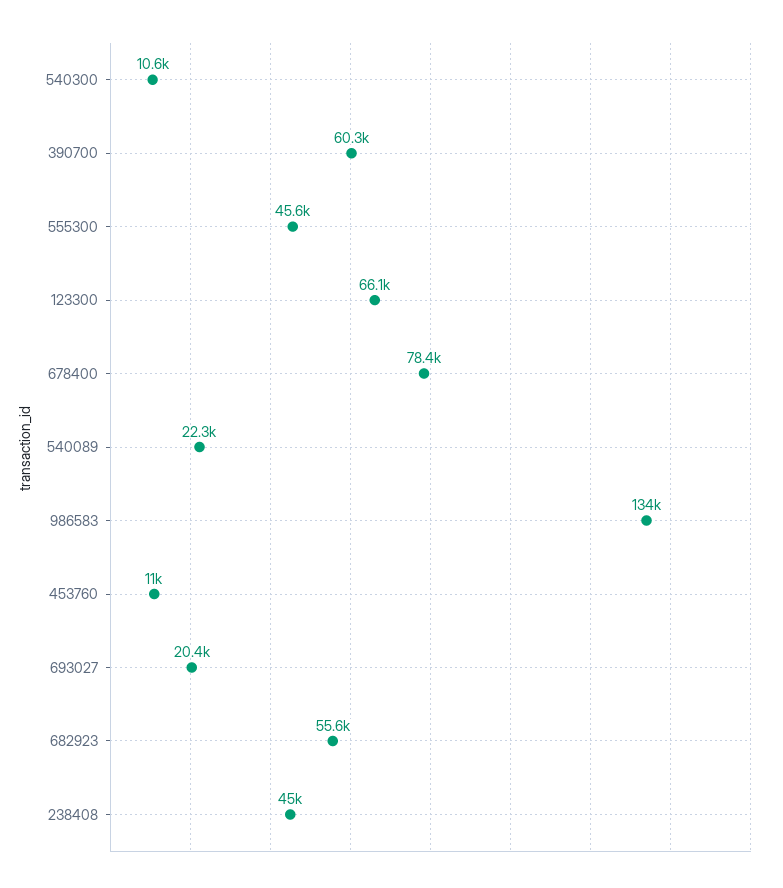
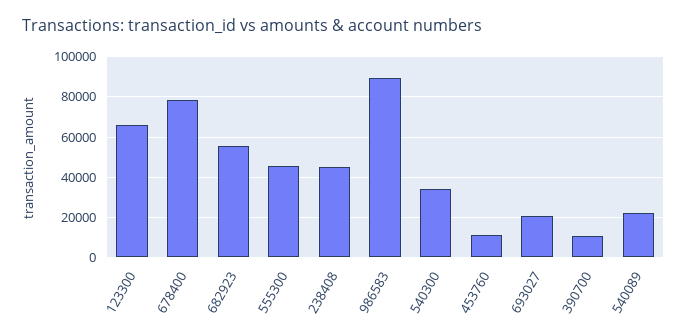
  {
-   "540300": 10600,
+   "540300": 35000,
-   "390700": 60300,
+   "390700": 10000,
    "555300": 45600,
    "123300": 66100,
    "678400": 78400,
    "540089": 22300,
-   "986583": 134000,
+   "986583": 90000,
    "453760": 11000,
    "693027": 20400,
    "682923": 55600,
    "238408": 45000
  }

